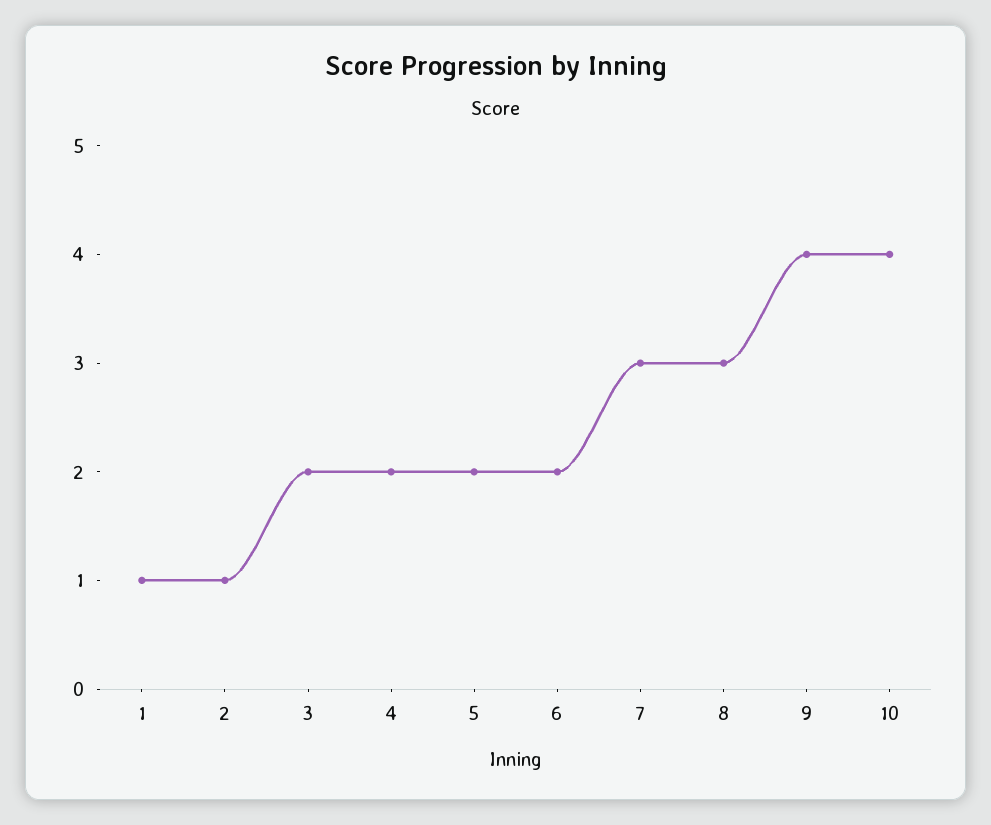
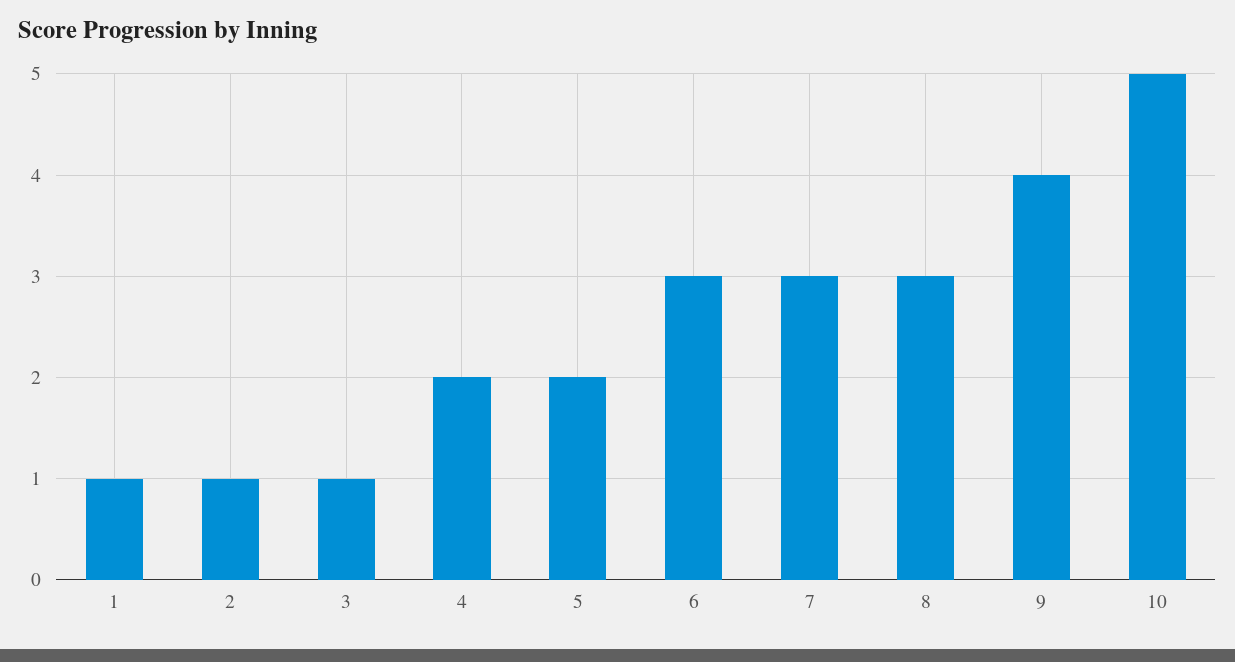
  {
    "1": 1,
    "2": 1,
-   "3": 2,
+   "3": 1,
    "4": 2,
    "5": 2,
-   "6": 2,
+   "6": 3,
    "7": 3,
    "8": 3,
    "9": 4,
-   "10": 4
+   "10": 5
  }

